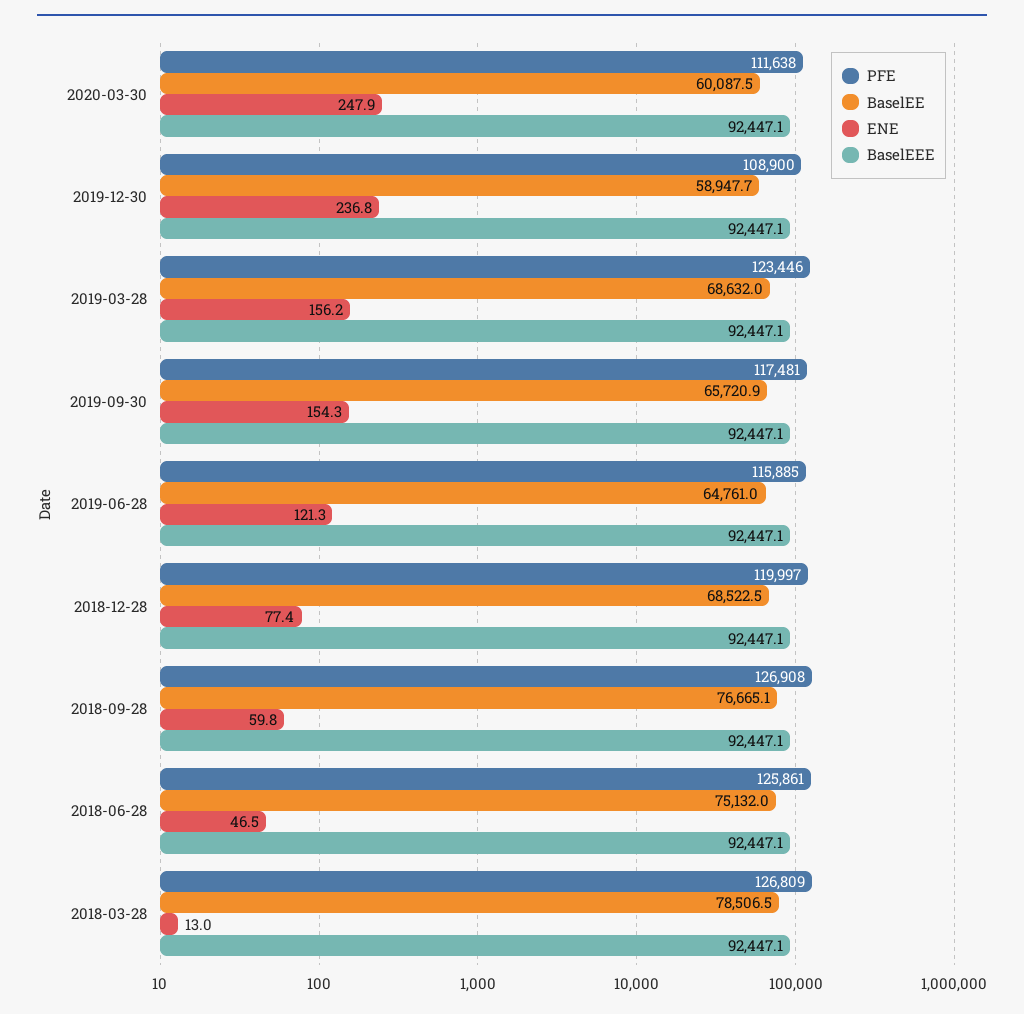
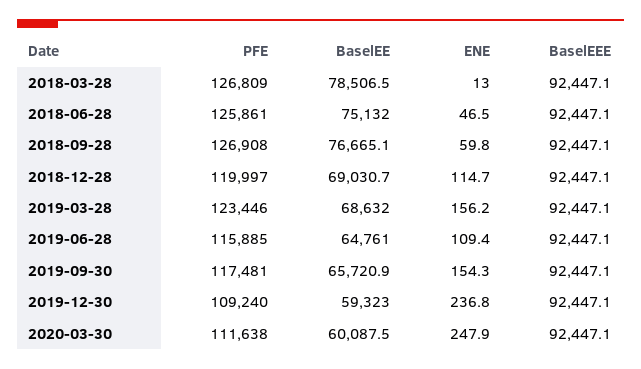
  {
    "PFE": {
      "2020-03-30": 111638,
-     "2019-12-30": 108900,
+     "2019-12-30": 109240,
      "2019-03-28": 123446,
      "2019-09-30": 117481,
      "2019-06-28": 115885,
      "2018-12-28": 119997,
      "2018-09-28": 126908,
      "2018-06-28": 125861,
      "2018-03-28": 126809
    },
    "BaselEE": {
      "2020-03-30": 60087.5,
-     "2019-12-30": 58947.7,
+     "2019-12-30": 59323,
      "2019-03-28": 68632,
      "2019-09-30": 65720.9,
      "2019-06-28": 64761,
-     "2018-12-28": 68522.5,
+     "2018-12-28": 69030.7,
      "2018-09-28": 76665.1,
      "2018-06-28": 75132,
      "2018-03-28": 78506.5
    },
    "ENE": {
      "2020-03-30": 247.9,
      "2019-12-30": 236.8,
      "2019-03-28": 156.2,
      "2019-09-30": 154.3,
-     "2019-06-28": 121.3,
+     "2019-06-28": 109.4,
-     "2018-12-28": 77.4,
+     "2018-12-28": 114.7,
      "2018-09-28": 59.8,
      "2018-06-28": 46.5,
      "2018-03-28": 13
    },
    "BaselEEE": {
      "2020-03-30": 92447.1,
      "2019-12-30": 92447.1,
      "2019-03-28": 92447.1,
      "2019-09-30": 92447.1,
      "2019-06-28": 92447.1,
      "2018-12-28": 92447.1,
      "2018-09-28": 92447.1,
      "2018-06-28": 92447.1,
      "2018-03-28": 92447.1
    }
  }

